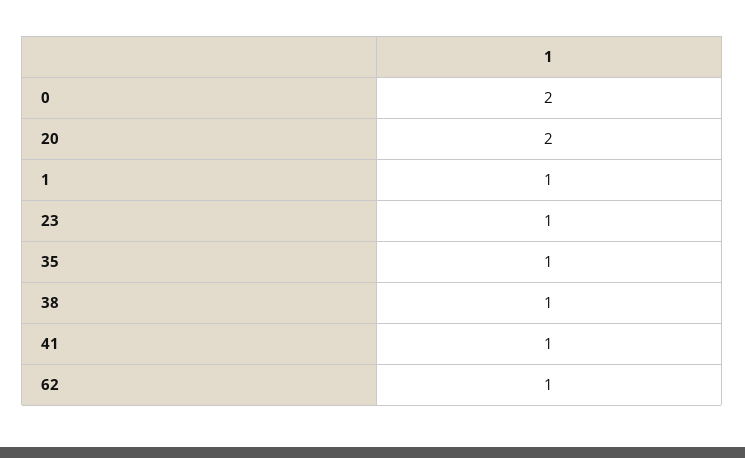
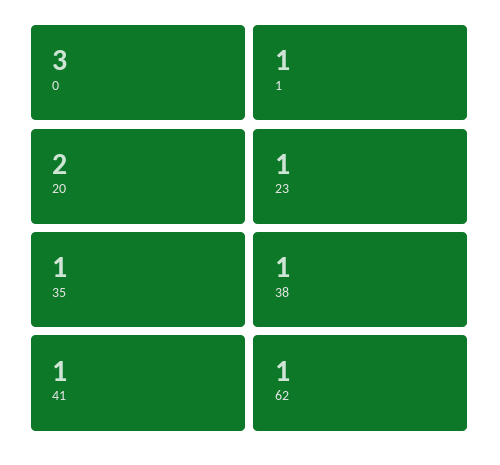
  {
-   "0": 2,
+   "0": 3,
    "20": 2,
    "1": 1,
    "23": 1,
    "35": 1,
    "38": 1,
    "41": 1,
    "62": 1
  }

